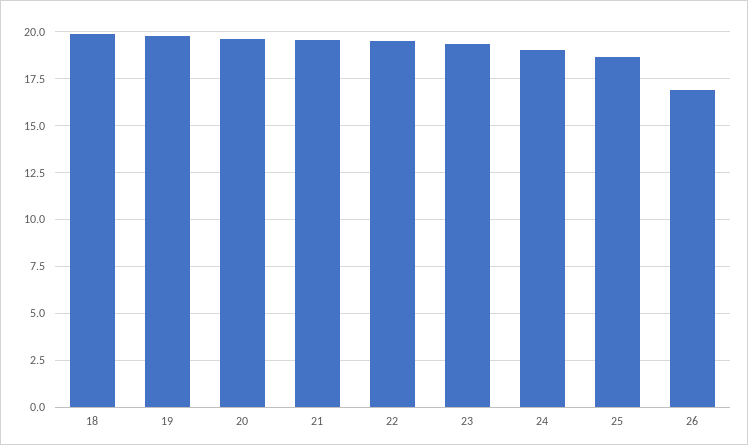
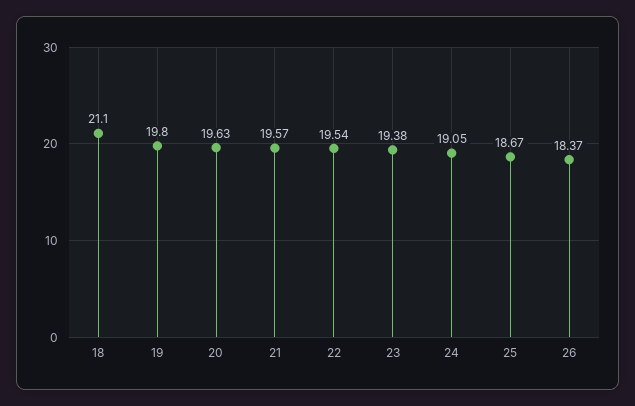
  {
-   "18": 20,
+   "18": 21.1,
    "19": 19.8,
    "20": 19.63,
    "21": 19.57,
    "22": 19.54,
    "23": 19.38,
    "24": 19.05,
    "25": 18.67,
-   "26": 17
+   "26": 18.37
  }

